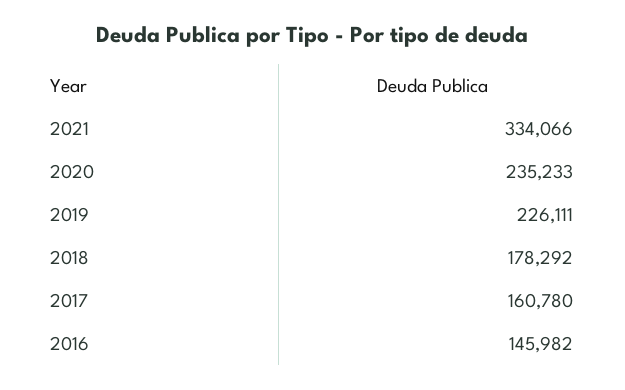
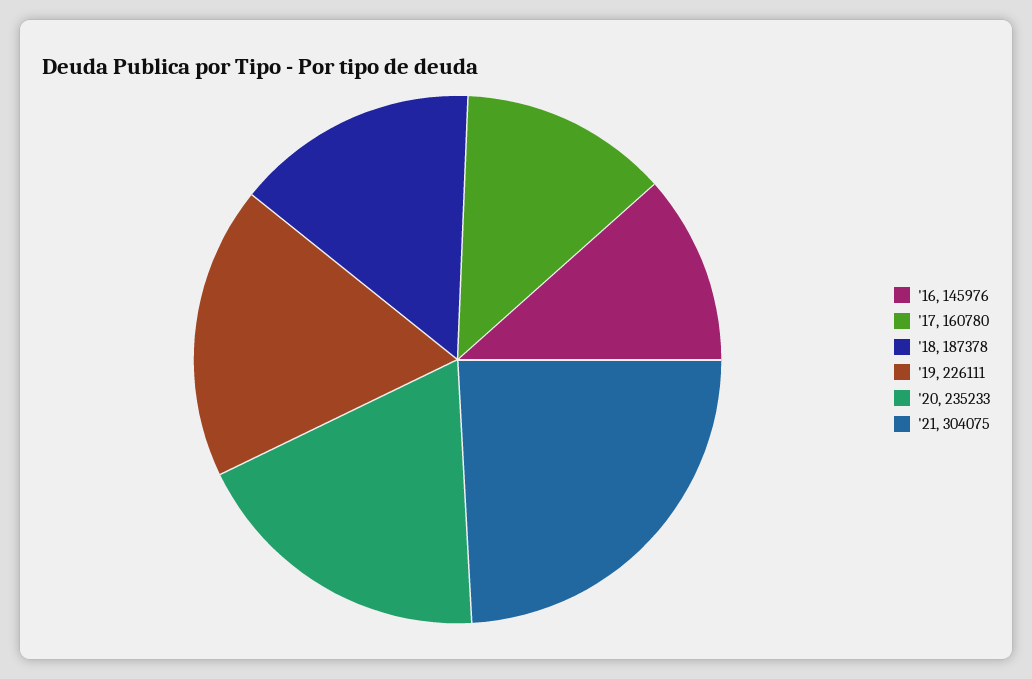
  {
-   "2021": 334066,
+   "2021": 304075,
    "2020": 235233,
    "2019": 226111,
-   "2018": 178292,
+   "2018": 187378,
    "2017": 160780,
-   "2016": 145982
+   "2016": 145976
  }

